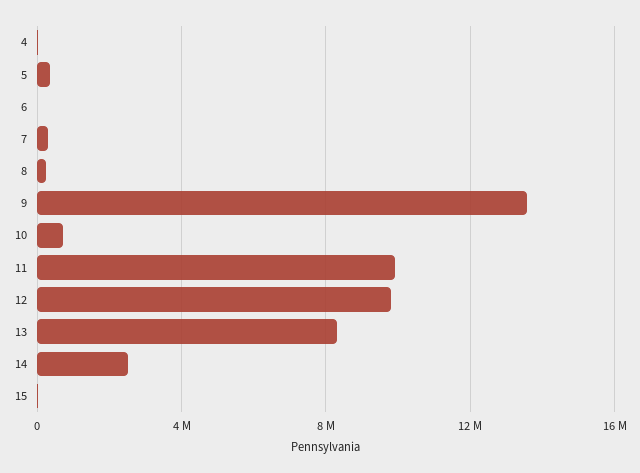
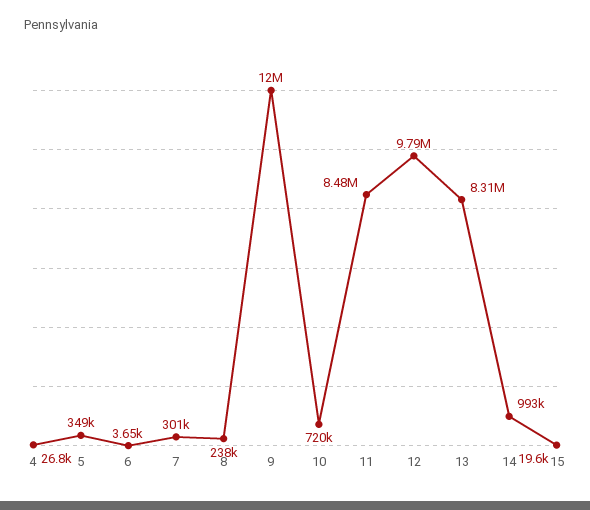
  {
    "4": 26800,
    "5": 349000,
    "6": 3650,
    "7": 301000,
    "8": 238000,
-   "9": 13500000,
+   "9": 12000000,
    "10": 720000,
-   "11": 10000000,
+   "11": 8480000,
    "12": 9790000,
    "13": 8310000,
-   "14": 2500000,
+   "14": 993000,
    "15": 19600
  }

